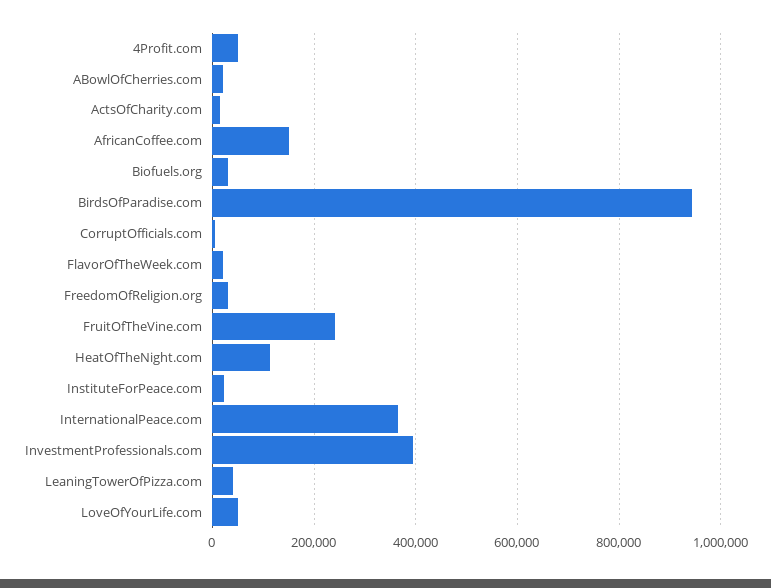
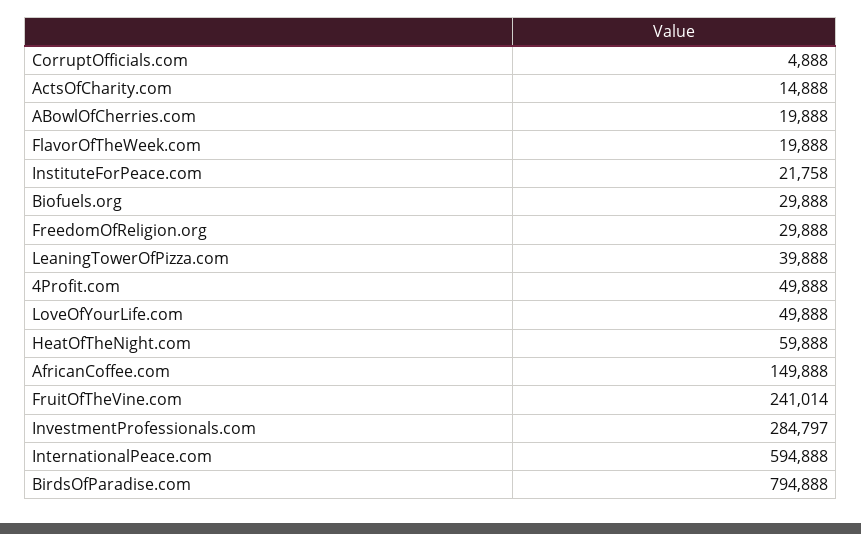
  {
    "4Profit.com": 49888,
    "ABowlOfCherries.com": 19888,
    "ActsOfCharity.com": 14888,
    "AfricanCoffee.com": 149888,
    "Biofuels.org": 29888,
-   "BirdsOfParadise.com": 940000,
+   "BirdsOfParadise.com": 794888,
    "CorruptOfficials.com": 4888,
    "FlavorOfTheWeek.com": 19888,
    "FreedomOfReligion.org": 29888,
    "FruitOfTheVine.com": 241014,
-   "HeatOfTheNight.com": 120000,
+   "HeatOfTheNight.com": 59888,
    "InstituteForPeace.com": 21758,
-   "InternationalPeace.com": 360000,
+   "InternationalPeace.com": 594888,
-   "InvestmentProfessionals.com": 400000,
+   "InvestmentProfessionals.com": 284797,
    "LeaningTowerOfPizza.com": 39888,
    "LoveOfYourLife.com": 49888
  }

